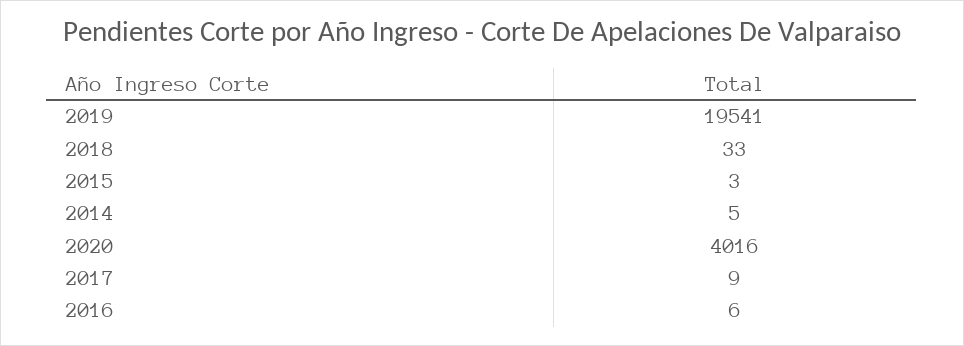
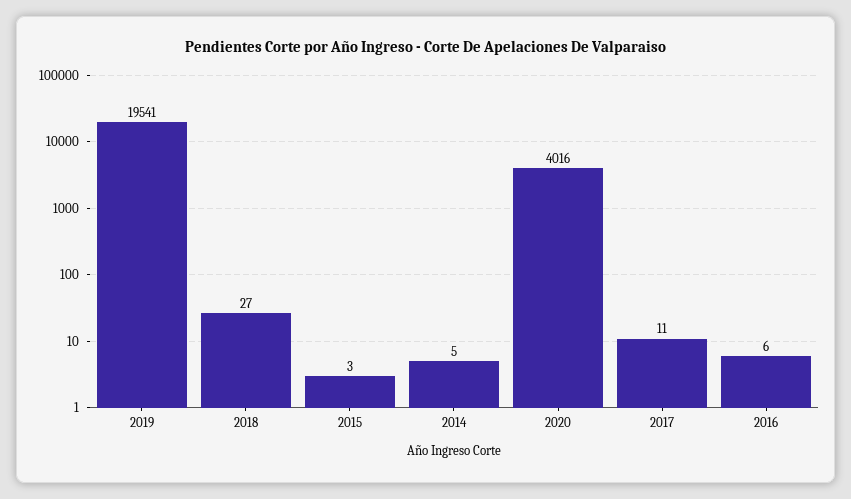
  {
    "2019": 19541,
-   "2018": 33,
+   "2018": 27,
    "2015": 3,
    "2014": 5,
    "2020": 4016,
-   "2017": 9,
+   "2017": 11,
    "2016": 6
  }

